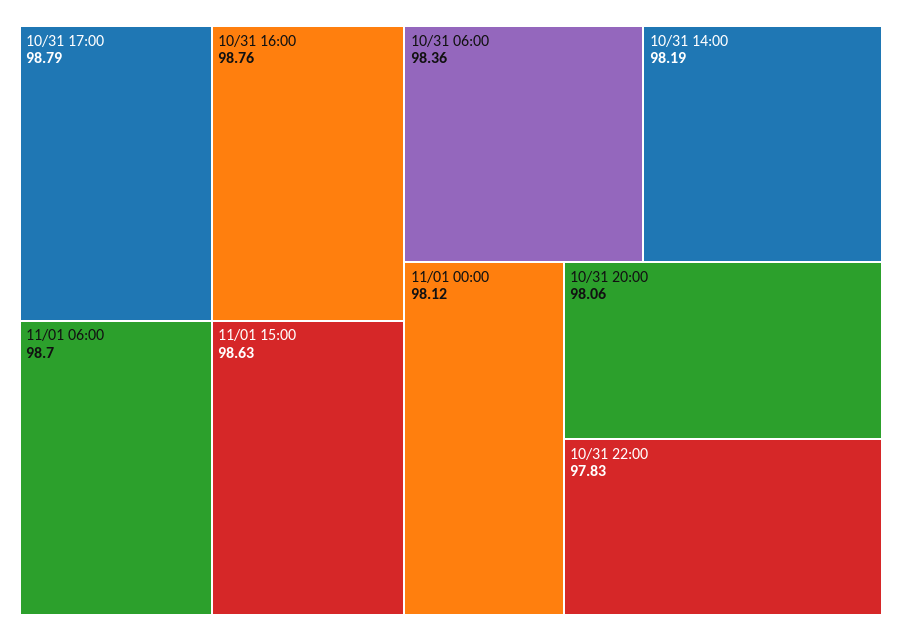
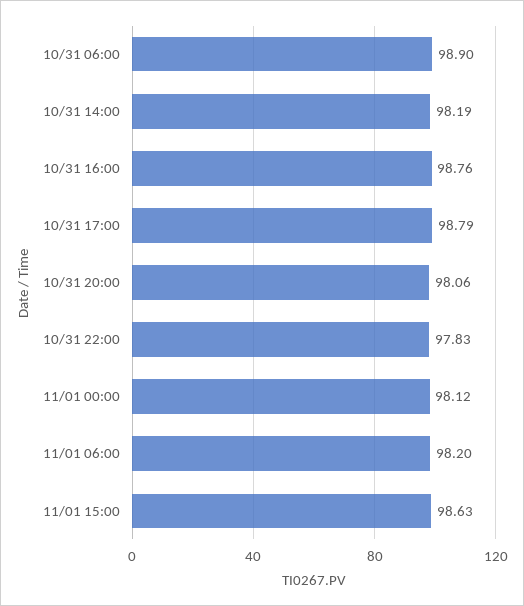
  {
    "10/31 17:00": 98.79,
    "10/31 16:00": 98.76,
-   "11/01 06:00": 98.7,
+   "11/01 06:00": 98.2,
    "11/01 15:00": 98.63,
-   "10/31 06:00": 98.36,
+   "10/31 06:00": 98.9,
    "10/31 14:00": 98.19,
    "11/01 00:00": 98.12,
    "10/31 20:00": 98.06,
    "10/31 22:00": 97.83
  }

